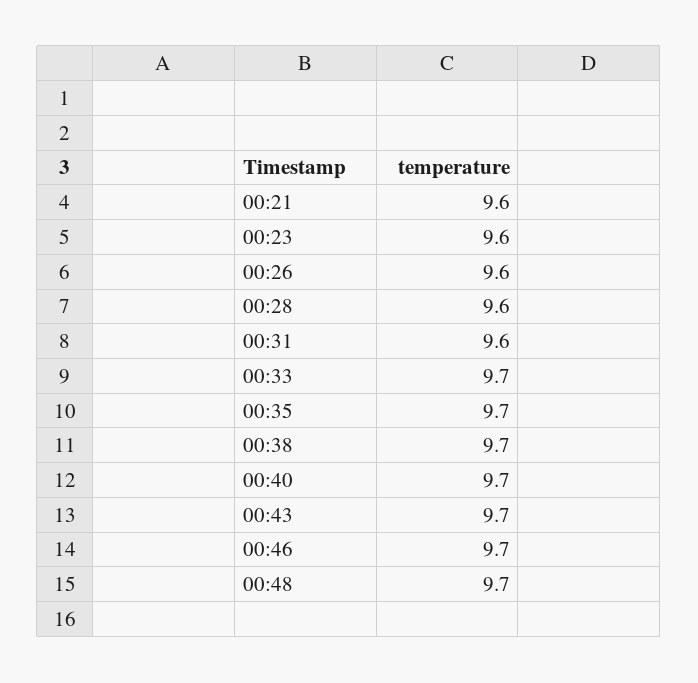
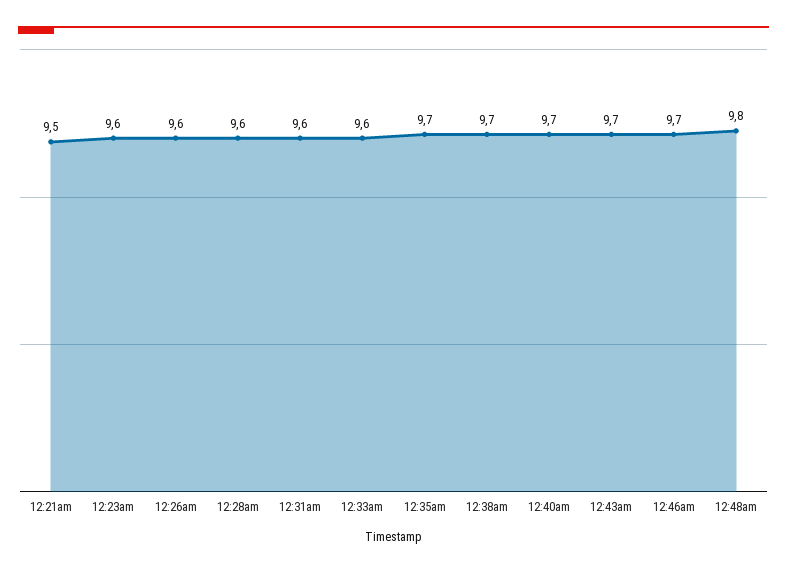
  {
-   "00:21": 9.6,
+   "00:21": 9.5,
    "00:23": 9.6,
    "00:26": 9.6,
    "00:28": 9.6,
    "00:31": 9.6,
-   "00:33": 9.7,
+   "00:33": 9.6,
    "00:35": 9.7,
    "00:38": 9.7,
    "00:40": 9.7,
    "00:43": 9.7,
    "00:46": 9.7,
-   "00:48": 9.7
+   "00:48": 9.8
  }

